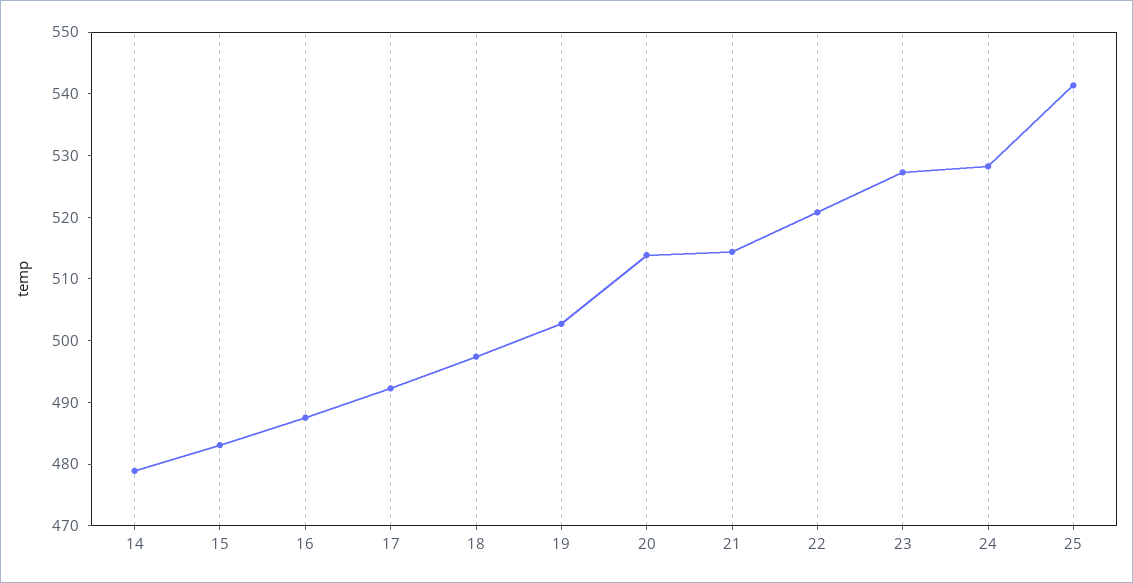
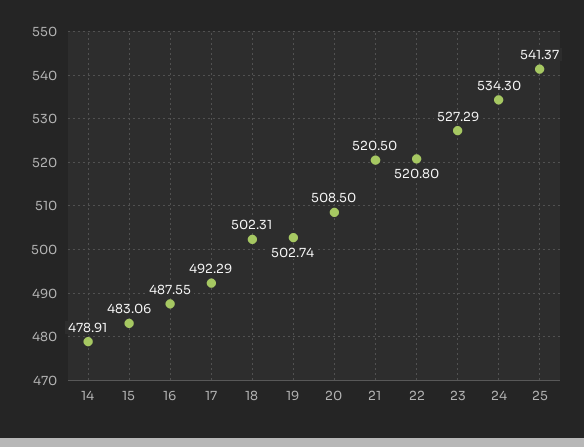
  {
    "14": 478.91,
    "15": 483.06,
    "16": 487.55,
    "17": 492.29,
-   "18": 498,
+   "18": 502.31,
    "19": 502.74,
-   "20": 514,
+   "20": 508.5,
-   "21": 514,
+   "21": 520.5,
    "22": 520.8,
    "23": 527.29,
-   "24": 528,
+   "24": 534.3,
    "25": 541.37
  }

